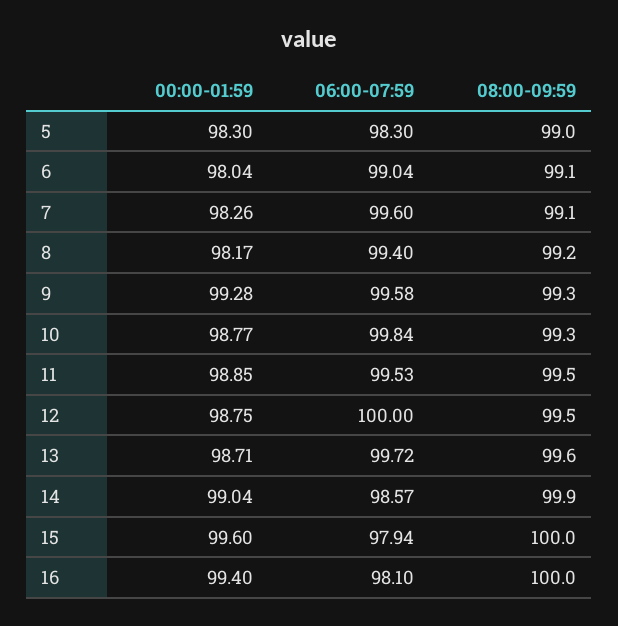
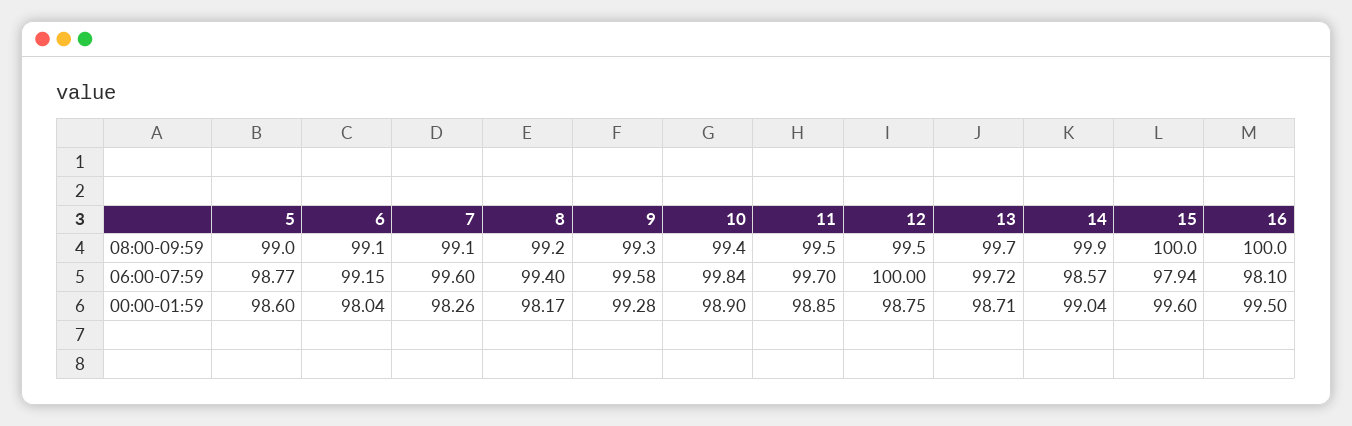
  {
    "00:00-01:59": {
-     "5": 98.3,
+     "5": 98.6,
      "6": 98.04,
      "7": 98.26,
      "8": 98.17,
      "9": 99.28,
-     "10": 98.77,
+     "10": 98.9,
      "11": 98.85,
      "12": 98.75,
      "13": 98.71,
      "14": 99.04,
      "15": 99.6,
-     "16": 99.4
+     "16": 99.5
    },
    "06:00-07:59": {
-     "5": 98.3,
+     "5": 98.77,
-     "6": 99.04,
+     "6": 99.15,
      "7": 99.6,
      "8": 99.4,
      "9": 99.58,
      "10": 99.84,
-     "11": 99.53,
+     "11": 99.7,
      "12": 100,
      "13": 99.72,
      "14": 98.57,
      "15": 97.94,
      "16": 98.1
    },
    "08:00-09:59": {
      "5": 99,
      "6": 99.1,
      "7": 99.1,
      "8": 99.2,
      "9": 99.3,
-     "10": 99.3,
+     "10": 99.4,
      "11": 99.5,
      "12": 99.5,
-     "13": 99.6,
+     "13": 99.7,
      "14": 99.9,
      "15": 100,
      "16": 100
    }
  }

